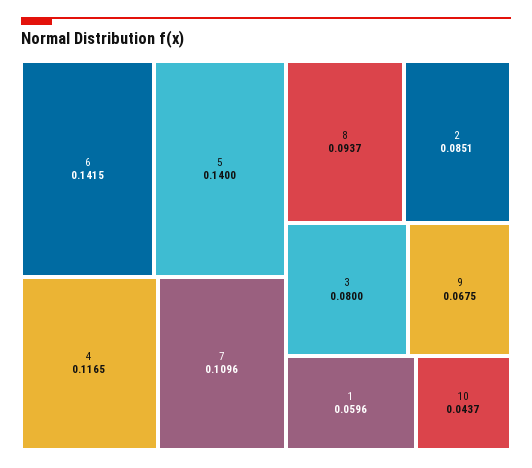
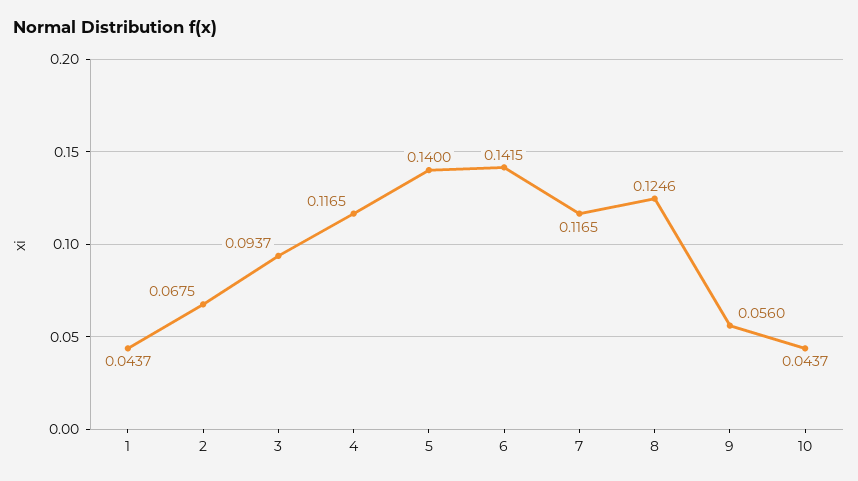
  {
    "6": 0.1415,
    "5": 0.14,
    "4": 0.1165,
-   "7": 0.1096,
+   "7": 0.1165,
-   "8": 0.0937,
+   "8": 0.1246,
-   "2": 0.0851,
+   "2": 0.0675,
-   "3": 0.08,
+   "3": 0.0937,
-   "9": 0.0675,
+   "9": 0.056,
-   "1": 0.0596,
+   "1": 0.0437,
    "10": 0.0437
  }

